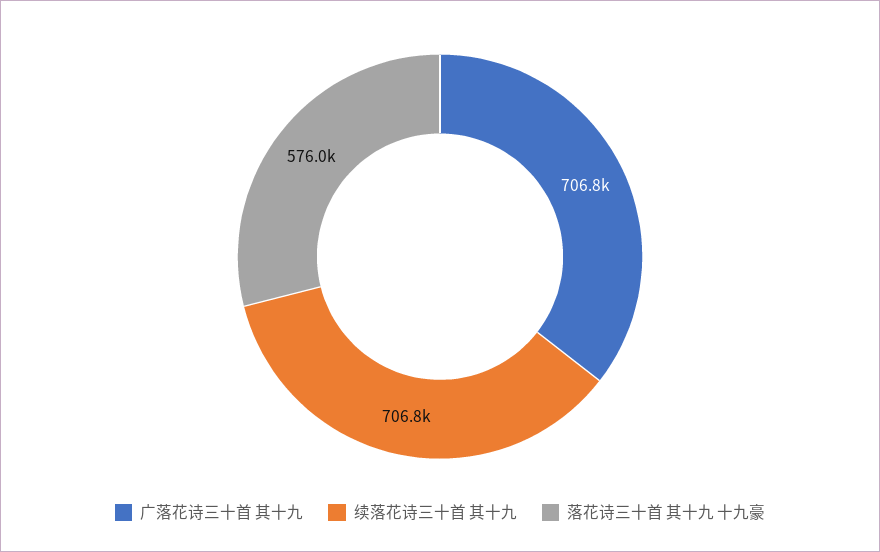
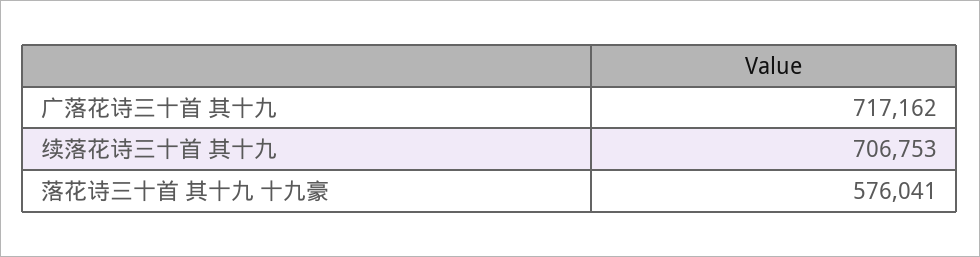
  {
-   "广落花诗三十首 其十九": 706800,
+   "广落花诗三十首 其十九": 717162,
    "续落花诗三十首 其十九": 706753,
    "落花诗三十首 其十九 十九豪": 576041
  }

